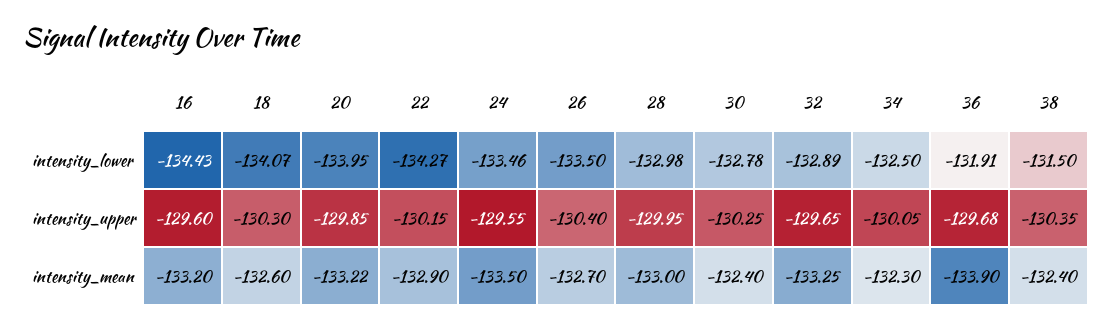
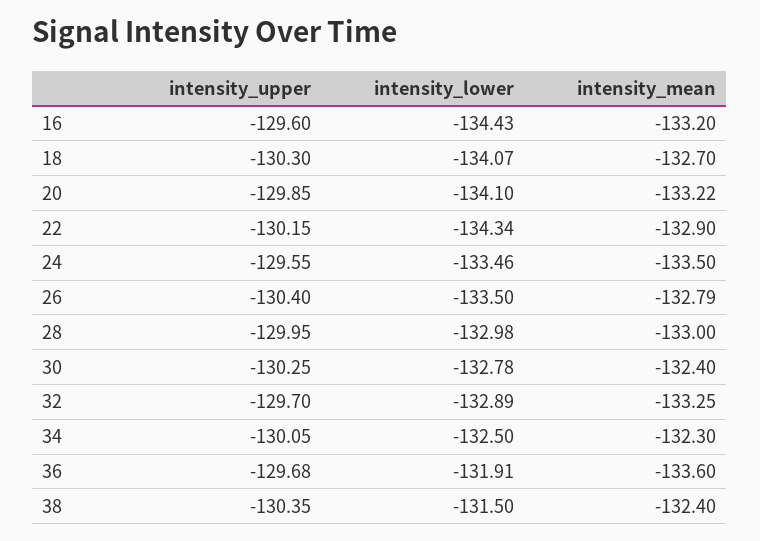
  {
    "16": {
      "intensity_lower": -134.43,
      "intensity_upper": -129.6,
      "intensity_mean": -133.2
    },
    "18": {
      "intensity_lower": -134.07,
      "intensity_upper": -130.3,
-     "intensity_mean": -132.6
+     "intensity_mean": -132.7
    },
    "20": {
-     "intensity_lower": -133.95,
+     "intensity_lower": -134.1,
      "intensity_upper": -129.85,
      "intensity_mean": -133.22
    },
    "22": {
-     "intensity_lower": -134.27,
+     "intensity_lower": -134.34,
      "intensity_upper": -130.15,
      "intensity_mean": -132.9
    },
    "24": {
      "intensity_lower": -133.46,
      "intensity_upper": -129.55,
      "intensity_mean": -133.5
    },
    "26": {
      "intensity_lower": -133.5,
      "intensity_upper": -130.4,
-     "intensity_mean": -132.7
+     "intensity_mean": -132.79
    },
    "28": {
      "intensity_lower": -132.98,
      "intensity_upper": -129.95,
      "intensity_mean": -133
    },
    "30": {
      "intensity_lower": -132.78,
      "intensity_upper": -130.25,
      "intensity_mean": -132.4
    },
    "32": {
      "intensity_lower": -132.89,
-     "intensity_upper": -129.65,
+     "intensity_upper": -129.7,
      "intensity_mean": -133.25
    },
    "34": {
      "intensity_lower": -132.5,
      "intensity_upper": -130.05,
      "intensity_mean": -132.3
    },
    "36": {
      "intensity_lower": -131.91,
      "intensity_upper": -129.68,
-     "intensity_mean": -133.9
+     "intensity_mean": -133.6
    },
    "38": {
      "intensity_lower": -131.5,
      "intensity_upper": -130.35,
      "intensity_mean": -132.4
    }
  }

